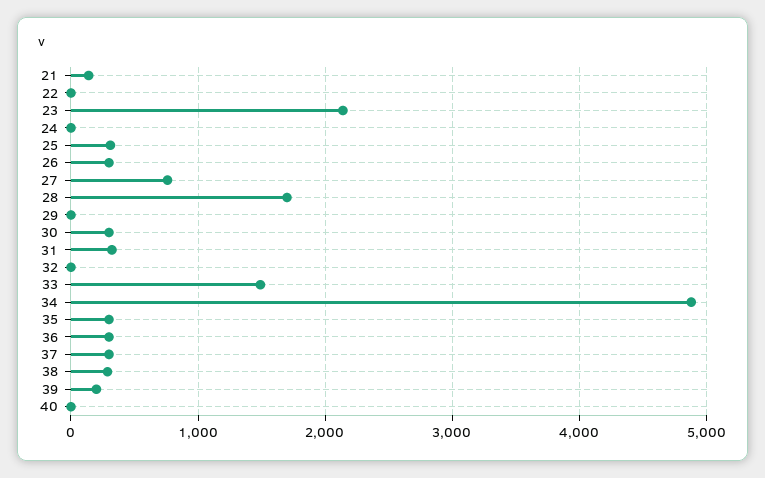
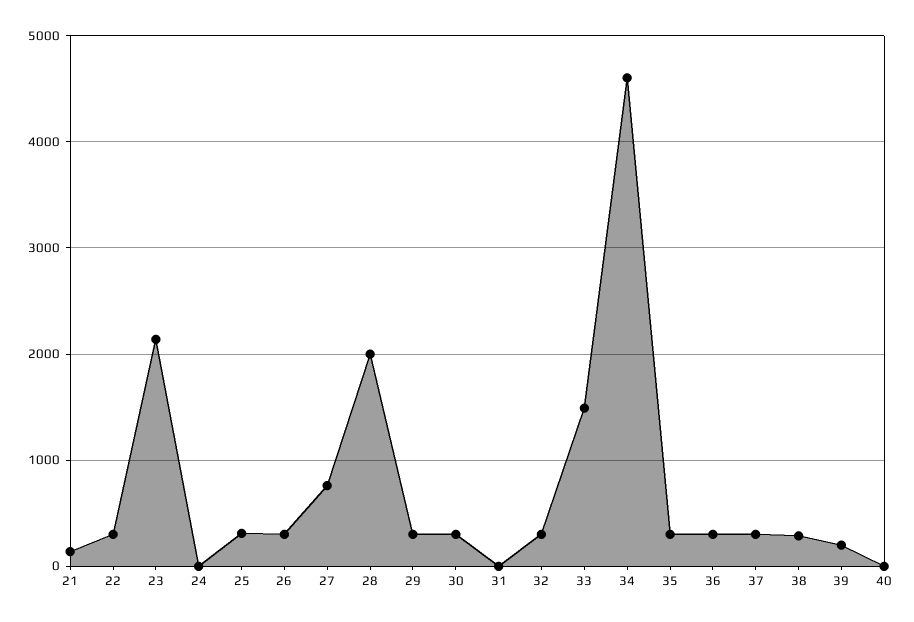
  {
    "21": 100,
-   "22": 0,
+   "22": 300,
    "23": 2100,
    "24": 0,
    "25": 300,
    "26": 300,
    "27": 800,
-   "28": 1700,
+   "28": 2000,
-   "29": 0,
+   "29": 300,
    "30": 300,
-   "31": 300,
+   "31": 0,
-   "32": 0,
+   "32": 300,
    "33": 1500,
-   "34": 4900,
+   "34": 4600,
    "35": 300,
    "36": 300,
    "37": 300,
    "38": 300,
    "39": 200,
    "40": 0
  }

